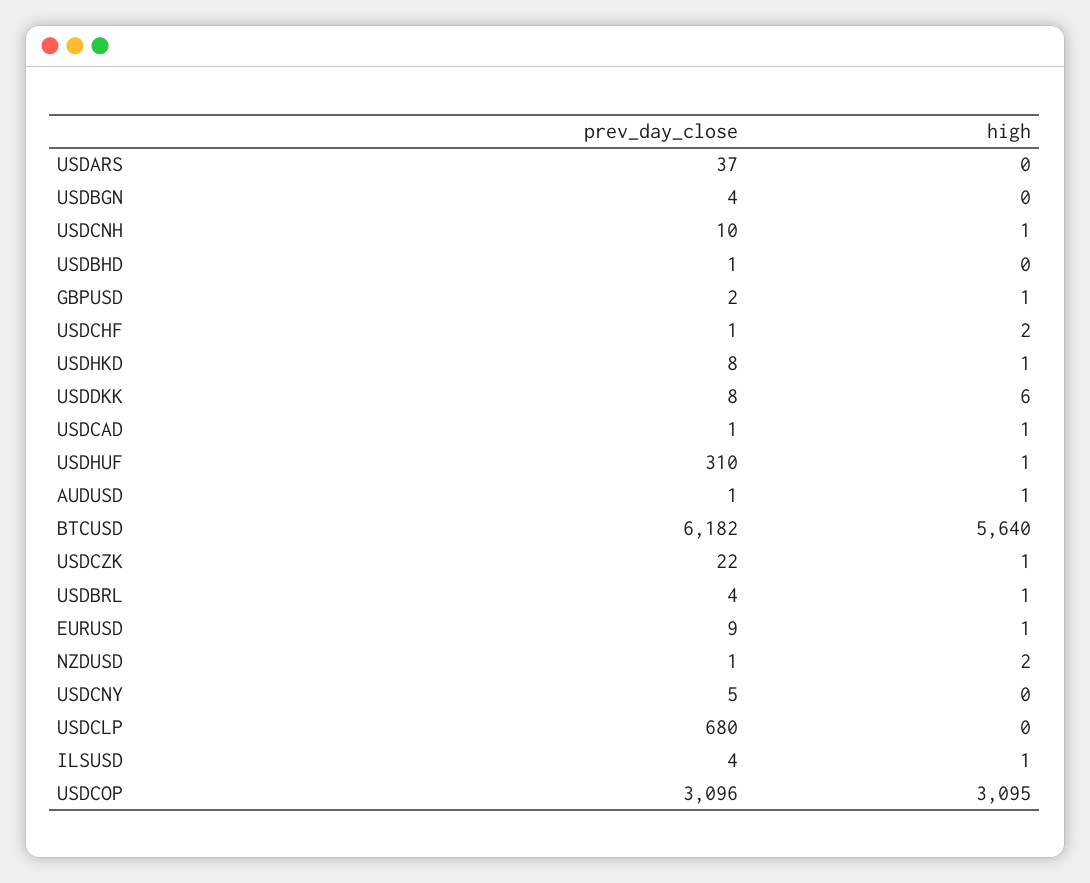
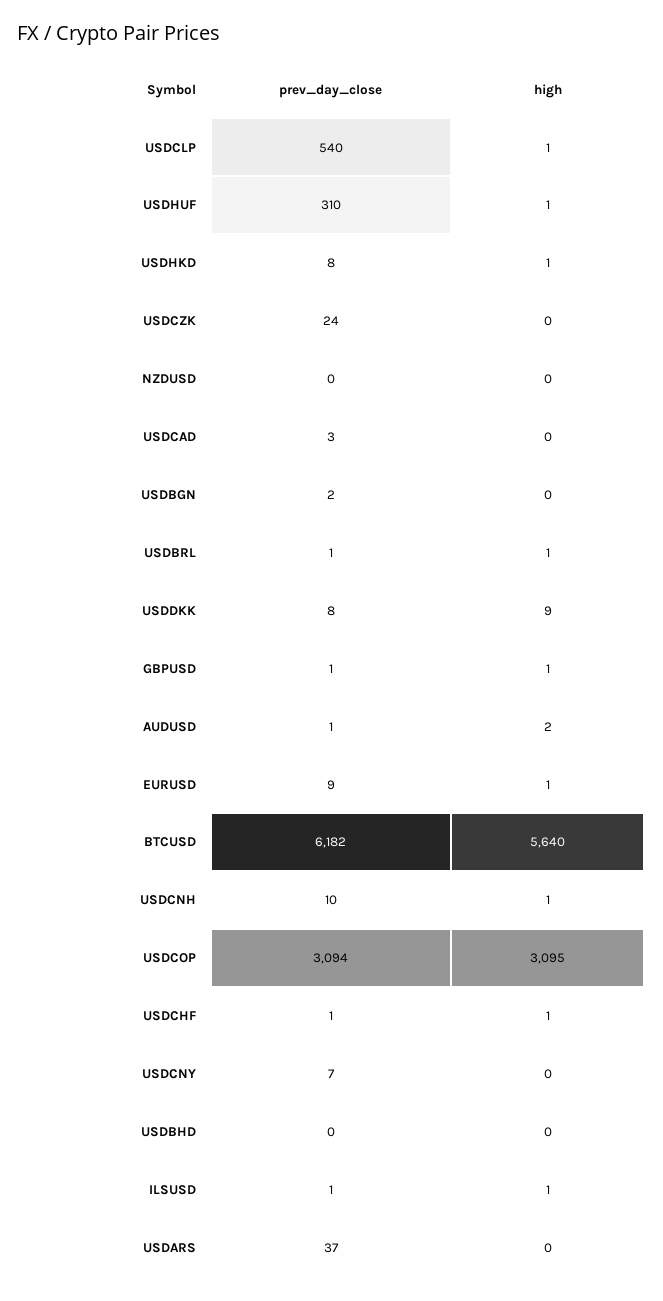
  {
    "prev_day_close": {
      "USDARS": 37,
-     "USDBGN": 4,
+     "USDBGN": 2,
      "USDCNH": 10,
-     "USDBHD": 1,
+     "USDBHD": 0,
-     "GBPUSD": 2,
+     "GBPUSD": 1,
      "USDCHF": 1,
      "USDHKD": 8,
      "USDDKK": 8,
-     "USDCAD": 1,
+     "USDCAD": 3,
      "USDHUF": 310,
      "AUDUSD": 1,
      "BTCUSD": 6182,
-     "USDCZK": 22,
+     "USDCZK": 24,
-     "USDBRL": 4,
+     "USDBRL": 1,
      "EURUSD": 9,
-     "NZDUSD": 1,
+     "NZDUSD": 0,
-     "USDCNY": 5,
+     "USDCNY": 7,
-     "USDCLP": 680,
+     "USDCLP": 540,
-     "ILSUSD": 4,
+     "ILSUSD": 1,
-     "USDCOP": 3096
+     "USDCOP": 3094
    },
    "high": {
      "USDARS": 0,
      "USDBGN": 0,
      "USDCNH": 1,
      "USDBHD": 0,
      "GBPUSD": 1,
-     "USDCHF": 2,
+     "USDCHF": 1,
      "USDHKD": 1,
-     "USDDKK": 6,
+     "USDDKK": 9,
-     "USDCAD": 1,
+     "USDCAD": 0,
      "USDHUF": 1,
-     "AUDUSD": 1,
+     "AUDUSD": 2,
      "BTCUSD": 5640,
-     "USDCZK": 1,
+     "USDCZK": 0,
      "USDBRL": 1,
      "EURUSD": 1,
-     "NZDUSD": 2,
+     "NZDUSD": 0,
      "USDCNY": 0,
-     "USDCLP": 0,
+     "USDCLP": 1,
      "ILSUSD": 1,
      "USDCOP": 3095
    }
  }

